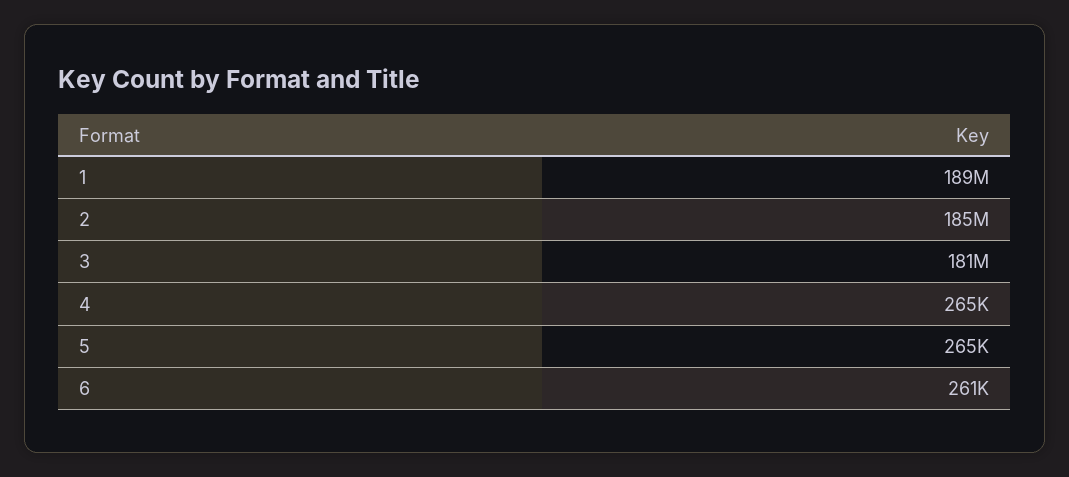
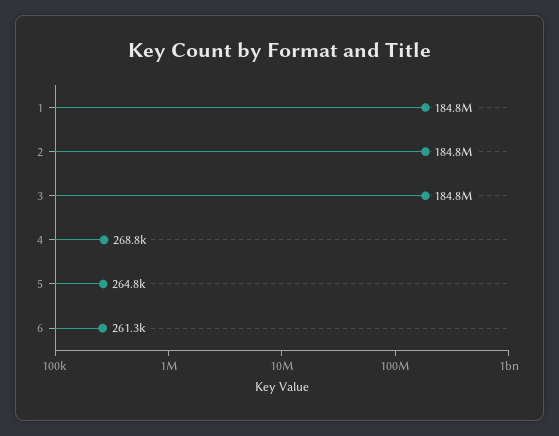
  {
-   "1": 189000000,
+   "1": 184800000,
    "2": 184800000,
-   "3": 181000000,
+   "3": 184800000,
-   "4": 265000,
+   "4": 268800,
    "5": 264800,
    "6": 261300
  }

